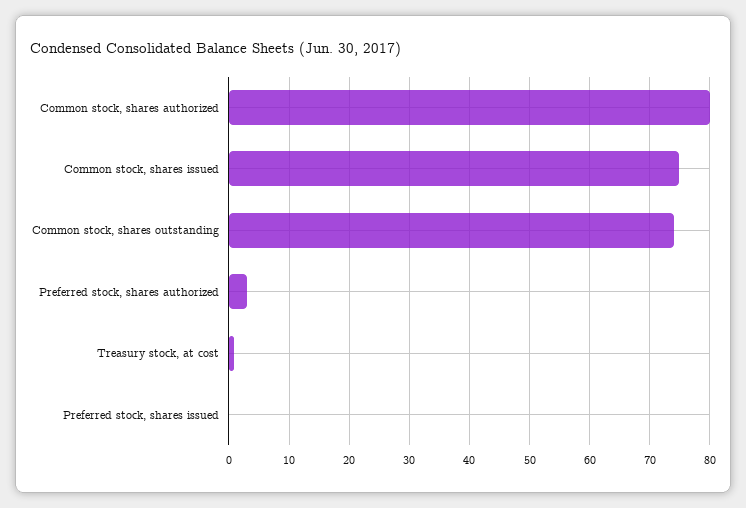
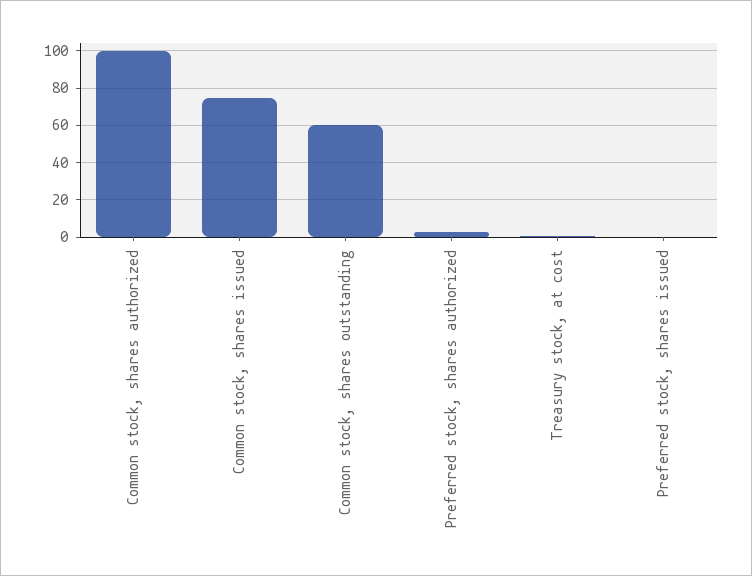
  {
-   "Common stock, shares authorized": 80,
+   "Common stock, shares authorized": 100,
    "Common stock, shares issued": 75,
-   "Common stock, shares outstanding": 74,
+   "Common stock, shares outstanding": 60,
    "Preferred stock, shares authorized": 3,
    "Treasury stock, at cost": 1,
    "Preferred stock, shares issued": 0
  }

